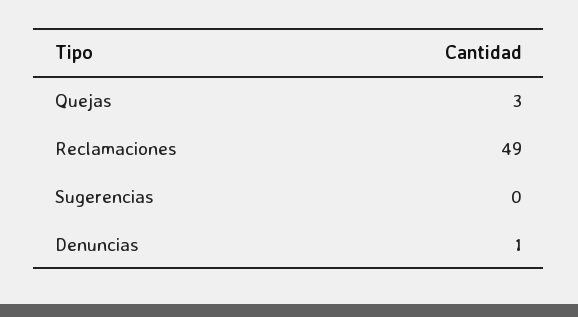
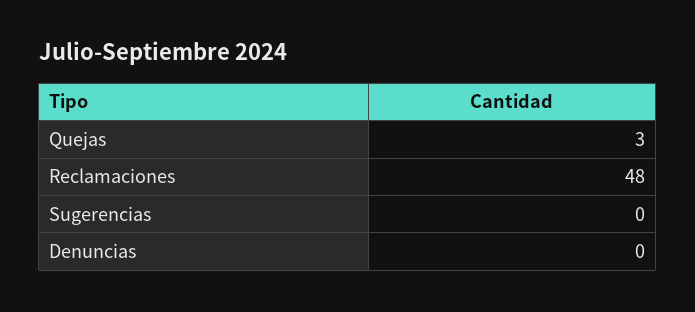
  {
    "Quejas": 3,
-   "Reclamaciones": 49,
+   "Reclamaciones": 48,
    "Sugerencias": 0,
-   "Denuncias": 1
+   "Denuncias": 0
  }

